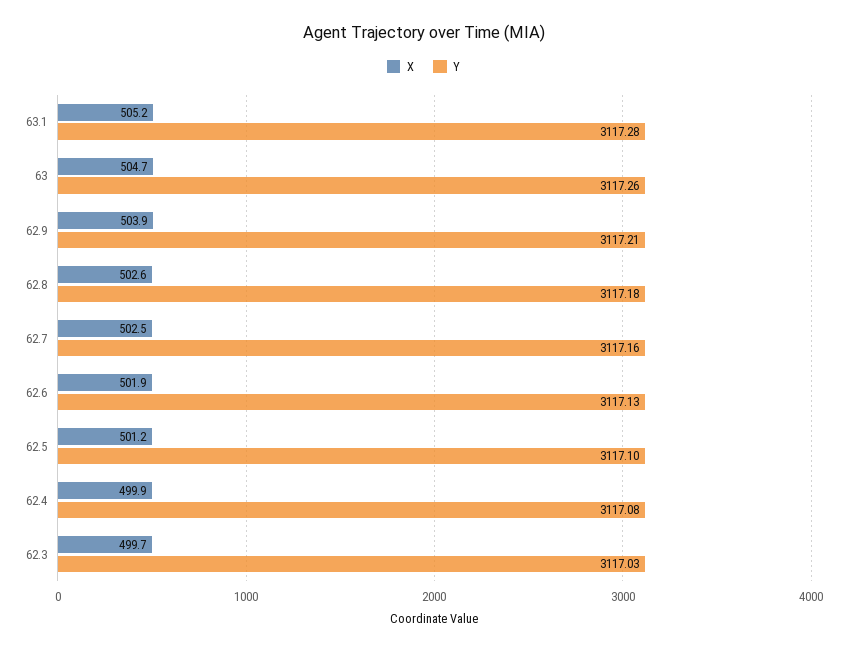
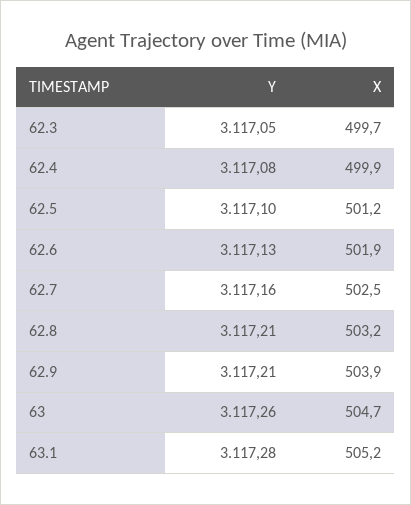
  {
    "X": {
      "63.1": 505.2,
      "63": 504.7,
      "62.9": 503.9,
-     "62.8": 502.6,
+     "62.8": 503.2,
      "62.7": 502.5,
      "62.6": 501.9,
      "62.5": 501.2,
      "62.4": 499.9,
      "62.3": 499.7
    },
    "Y": {
      "63.1": 3117.28,
      "63": 3117.26,
      "62.9": 3117.21,
-     "62.8": 3117.18,
+     "62.8": 3117.21,
      "62.7": 3117.16,
      "62.6": 3117.13,
      "62.5": 3117.1,
      "62.4": 3117.08,
-     "62.3": 3117.03
+     "62.3": 3117.05
    }
  }

